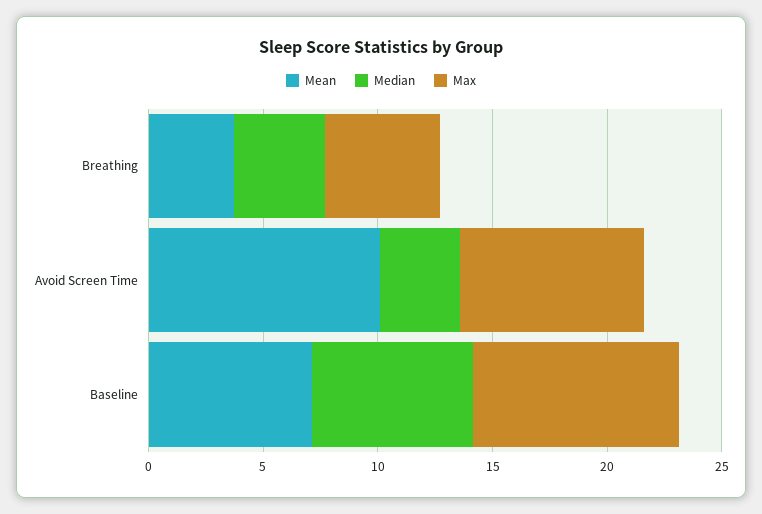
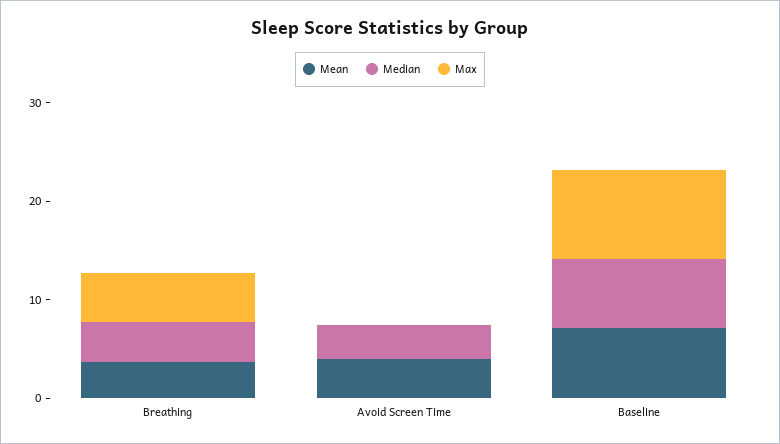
  {
    "Mean": {
      "Breathing": 4,
-     "Avoid Screen Time": 10,
+     "Avoid Screen Time": 4,
      "Baseline": 7
    },
    "Median": {
      "Breathing": 4,
      "Avoid Screen Time": 4,
      "Baseline": 7
    },
    "Max": {
      "Breathing": 5,
-     "Avoid Screen Time": 8,
+     "Avoid Screen Time": 0,
      "Baseline": 9
    }
  }

